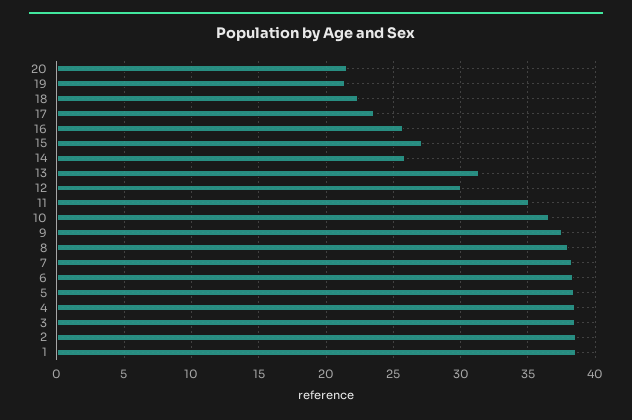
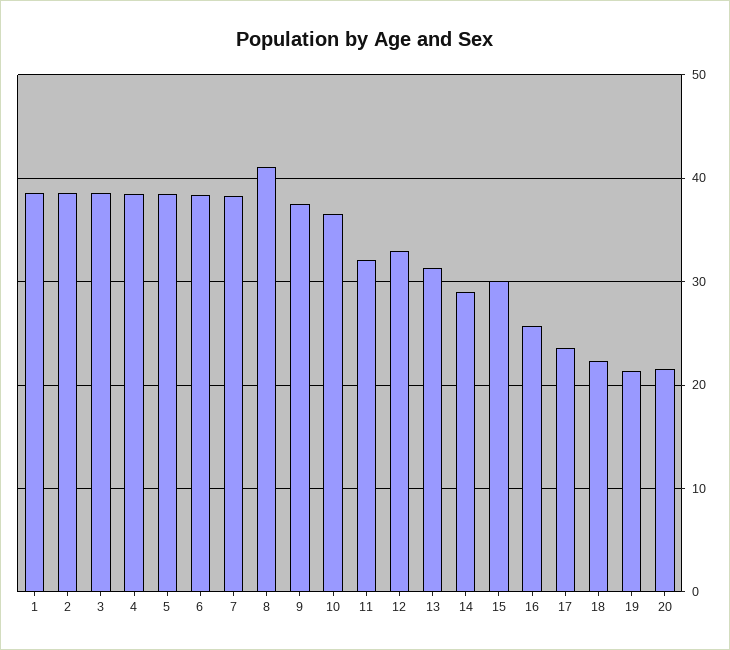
  {
    "20": 21.5,
    "19": 21.5,
    "18": 22.5,
    "17": 23.5,
    "16": 25.5,
-   "15": 27,
+   "15": 30,
-   "14": 26,
+   "14": 29,
    "13": 31.5,
-   "12": 30,
+   "12": 33,
-   "11": 35,
+   "11": 32,
    "10": 36.5,
    "9": 37.5,
-   "8": 38,
+   "8": 41,
    "7": 38.5,
    "6": 38.5,
    "5": 38.5,
    "4": 38.5,
    "3": 38.5,
    "2": 38.5,
    "1": 38.5
  }

